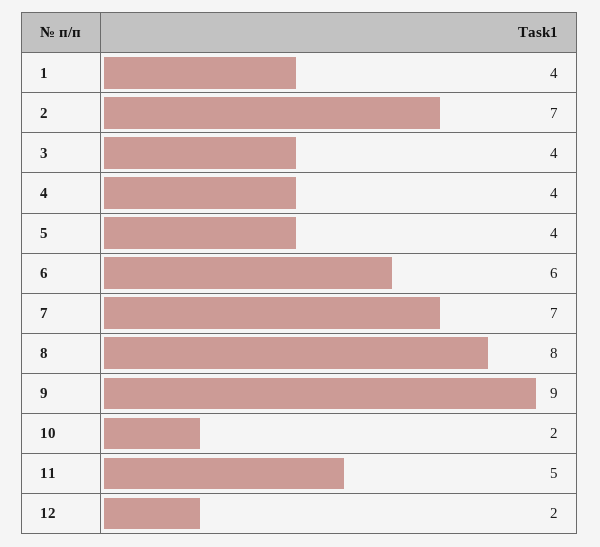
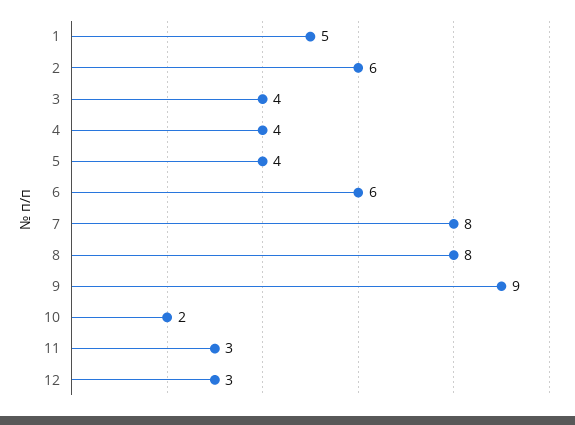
  {
-   "1": 4,
+   "1": 5,
-   "2": 7,
+   "2": 6,
    "3": 4,
    "4": 4,
    "5": 4,
    "6": 6,
-   "7": 7,
+   "7": 8,
    "8": 8,
    "9": 9,
    "10": 2,
-   "11": 5,
+   "11": 3,
-   "12": 2
+   "12": 3
  }

